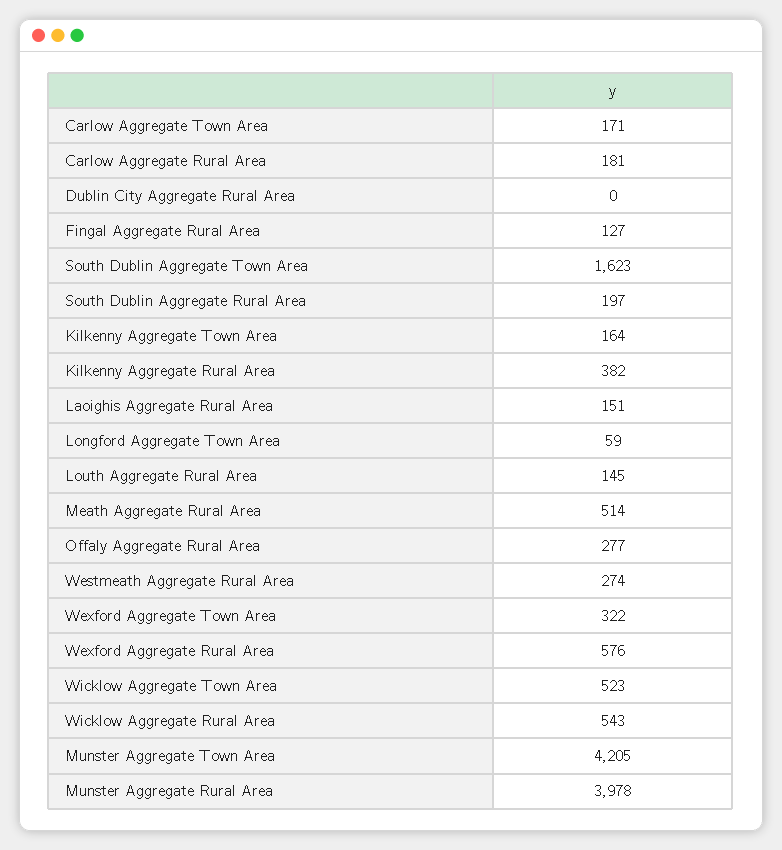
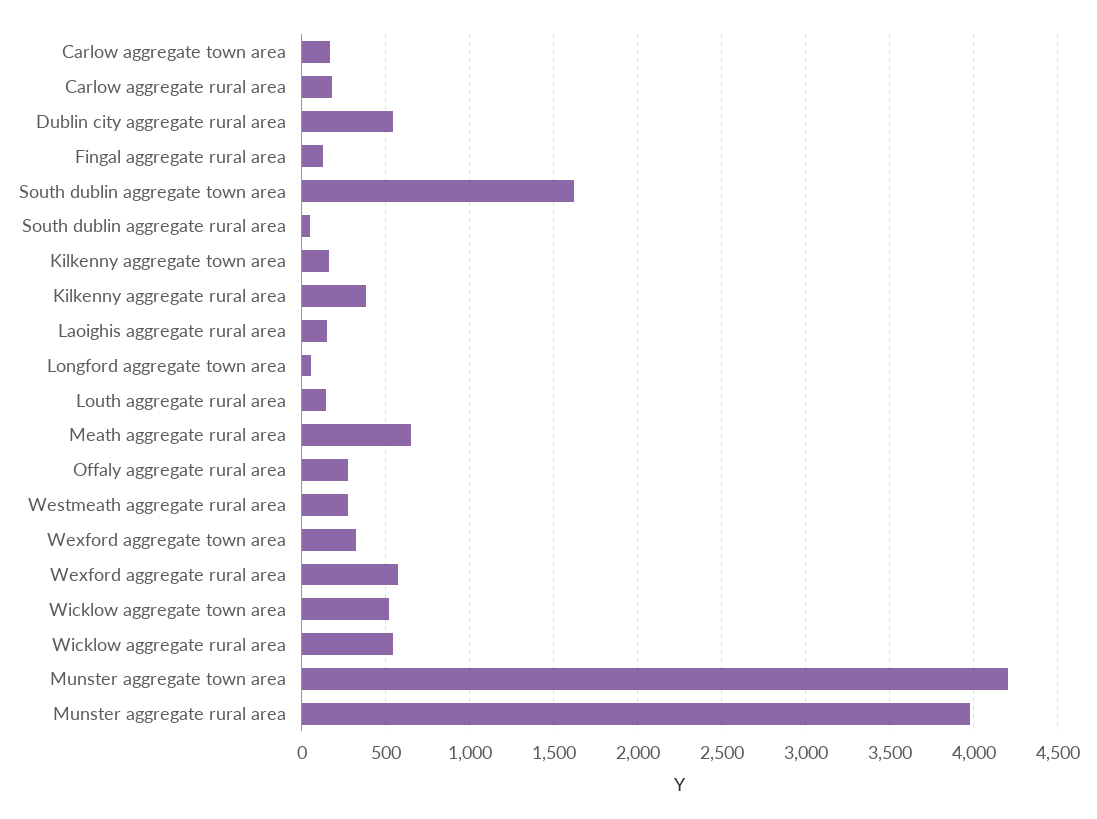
  {
    "Carlow Aggregate Town Area": 171,
    "Carlow Aggregate Rural Area": 181,
-   "Dublin City Aggregate Rural Area": 0,
+   "Dublin City Aggregate Rural Area": 550,
    "Fingal Aggregate Rural Area": 127,
    "South Dublin Aggregate Town Area": 1623,
-   "South Dublin Aggregate Rural Area": 197,
+   "South Dublin Aggregate Rural Area": 50,
    "Kilkenny Aggregate Town Area": 164,
    "Kilkenny Aggregate Rural Area": 382,
    "Laoighis Aggregate Rural Area": 151,
    "Longford Aggregate Town Area": 59,
    "Louth Aggregate Rural Area": 145,
-   "Meath Aggregate Rural Area": 514,
+   "Meath Aggregate Rural Area": 650,
    "Offaly Aggregate Rural Area": 277,
    "Westmeath Aggregate Rural Area": 274,
    "Wexford Aggregate Town Area": 322,
    "Wexford Aggregate Rural Area": 576,
    "Wicklow Aggregate Town Area": 523,
    "Wicklow Aggregate Rural Area": 543,
    "Munster Aggregate Town Area": 4205,
    "Munster Aggregate Rural Area": 3978
  }

